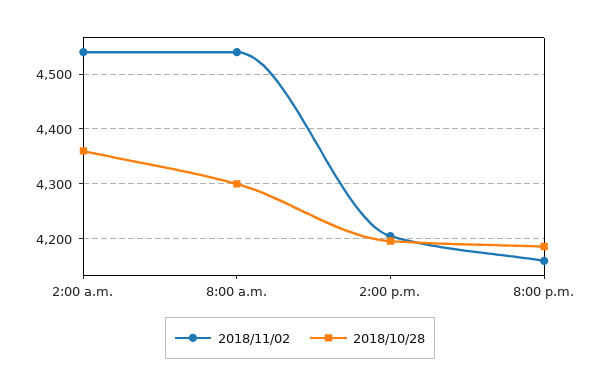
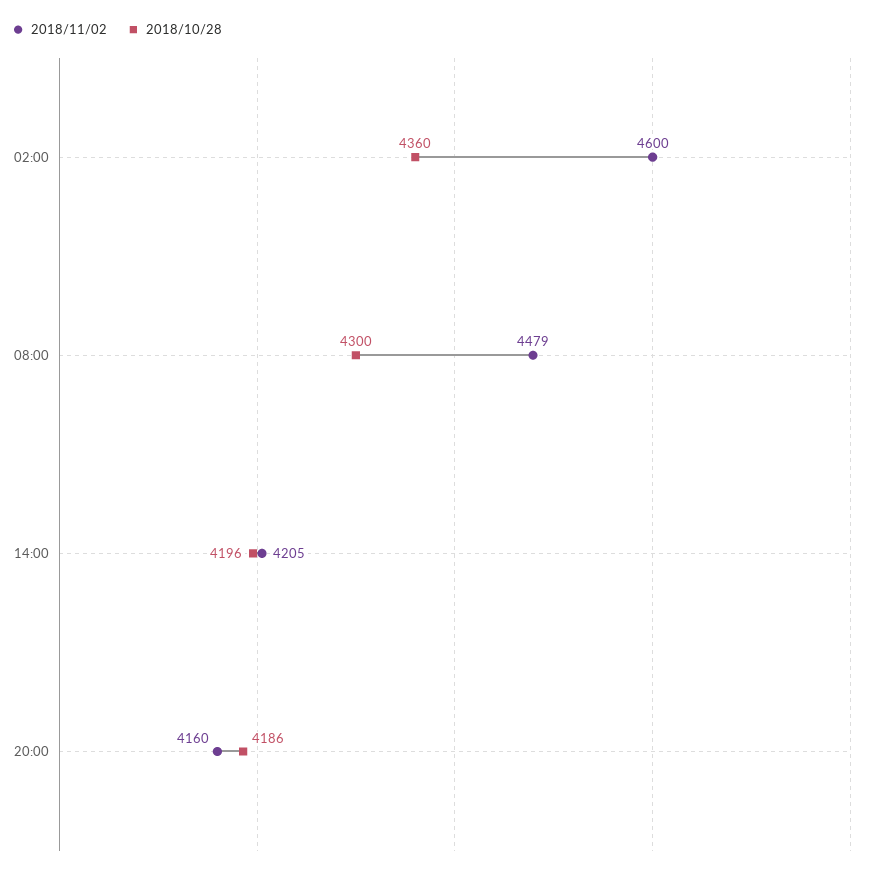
  {
    "2018/11/02": {
-     "2:00 a.m.": 4540,
+     "2:00 a.m.": 4600,
-     "8:00 a.m.": 4540,
+     "8:00 a.m.": 4479,
      "2:00 p.m.": 4205,
      "8:00 p.m.": 4160
    },
    "2018/10/28": {
      "2:00 a.m.": 4360,
      "8:00 a.m.": 4300,
      "2:00 p.m.": 4196,
      "8:00 p.m.": 4186
    }
  }

